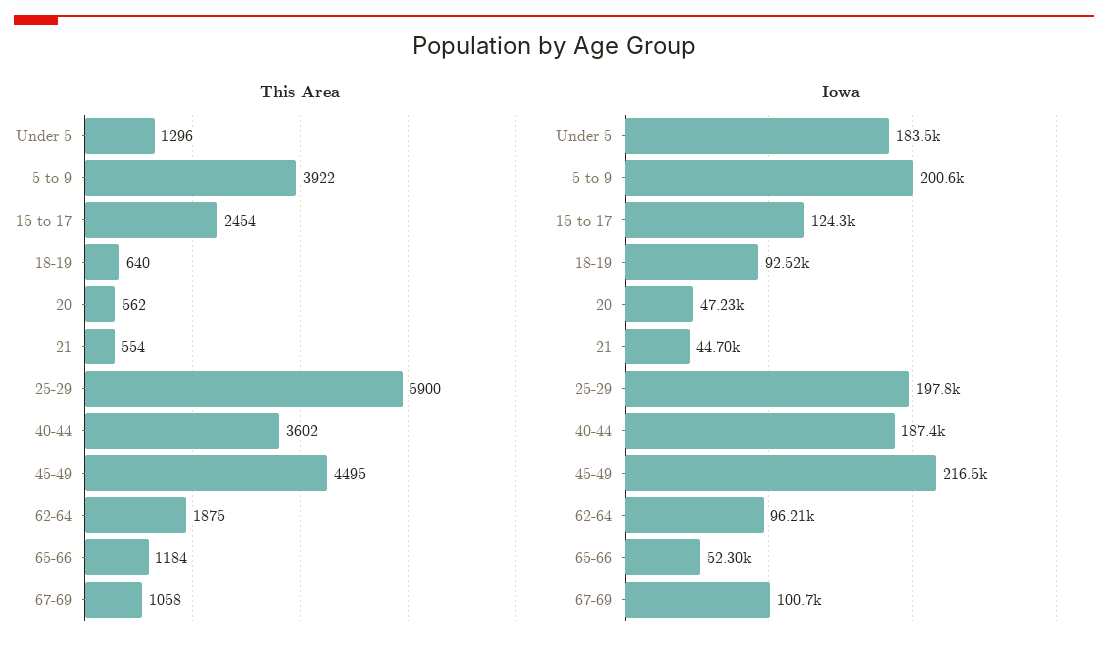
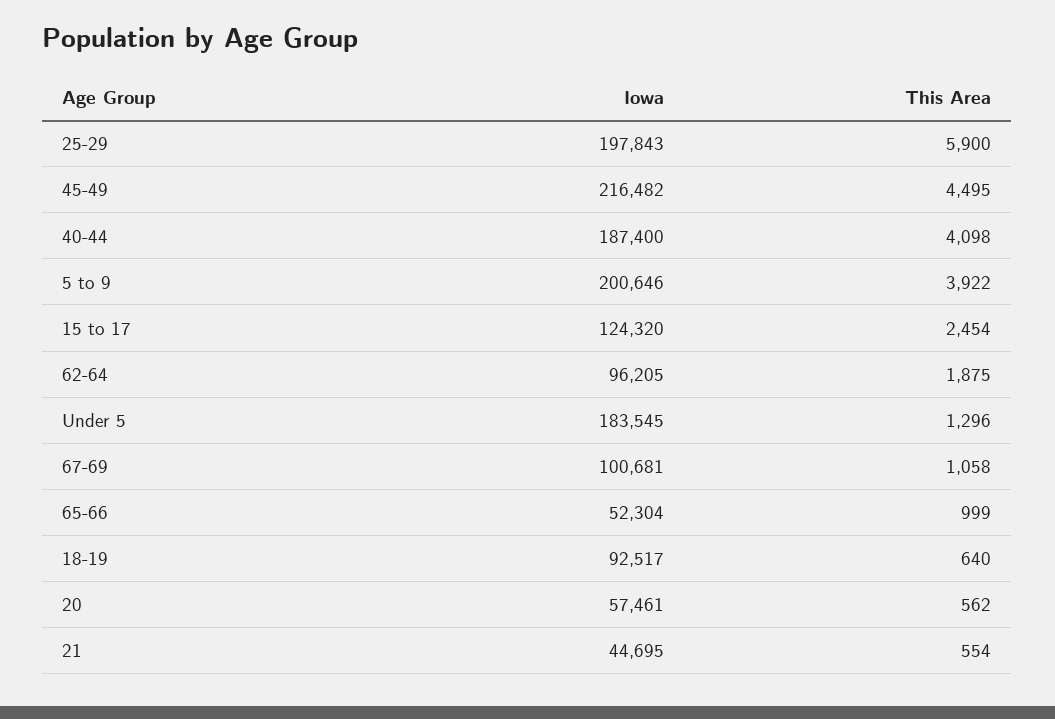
  {
    "This Area": {
      "Under 5": 1296,
      "5 to 9": 3922,
      "15 to 17": 2454,
      "18-19": 640,
      "20": 562,
      "21": 554,
      "25-29": 5900,
-     "40-44": 3602,
+     "40-44": 4098,
      "45-49": 4495,
      "62-64": 1875,
-     "65-66": 1184,
+     "65-66": 999,
      "67-69": 1058
    },
    "Iowa": {
      "Under 5": 183545,
      "5 to 9": 200646,
      "15 to 17": 124320,
      "18-19": 92517,
-     "20": 47230,
+     "20": 57461,
      "21": 44695,
      "25-29": 197843,
      "40-44": 187400,
      "45-49": 216482,
      "62-64": 96205,
      "65-66": 52304,
      "67-69": 100681
    }
  }

